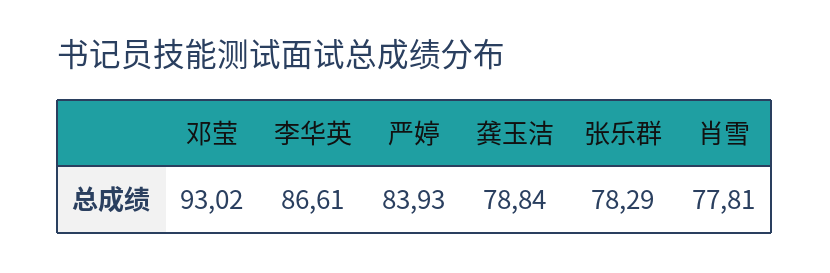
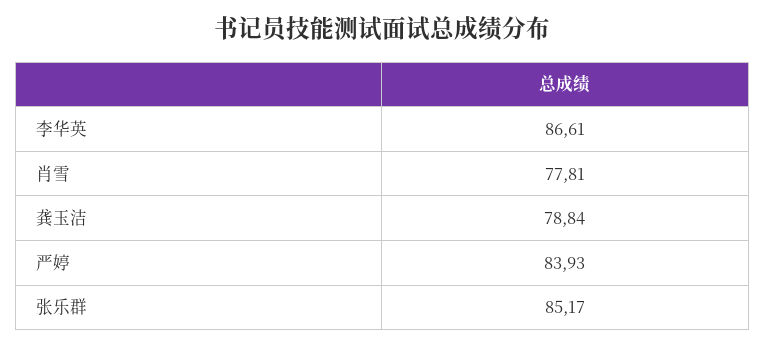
  {
-   "邓莹": 93.02,
    "李华英": 86.61,
    "严婷": 83.93,
    "龚玉洁": 78.84,
-   "张乐群": 78.29,
+   "张乐群": 85.17,
    "肖雪": 77.81
  }

